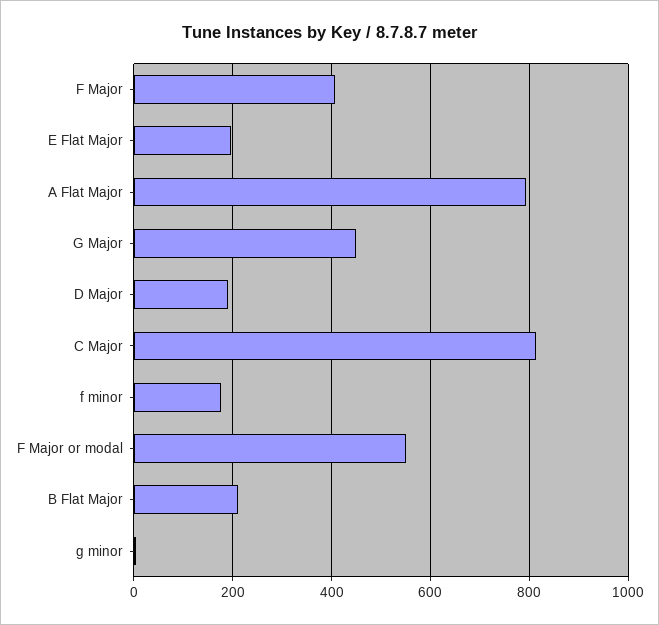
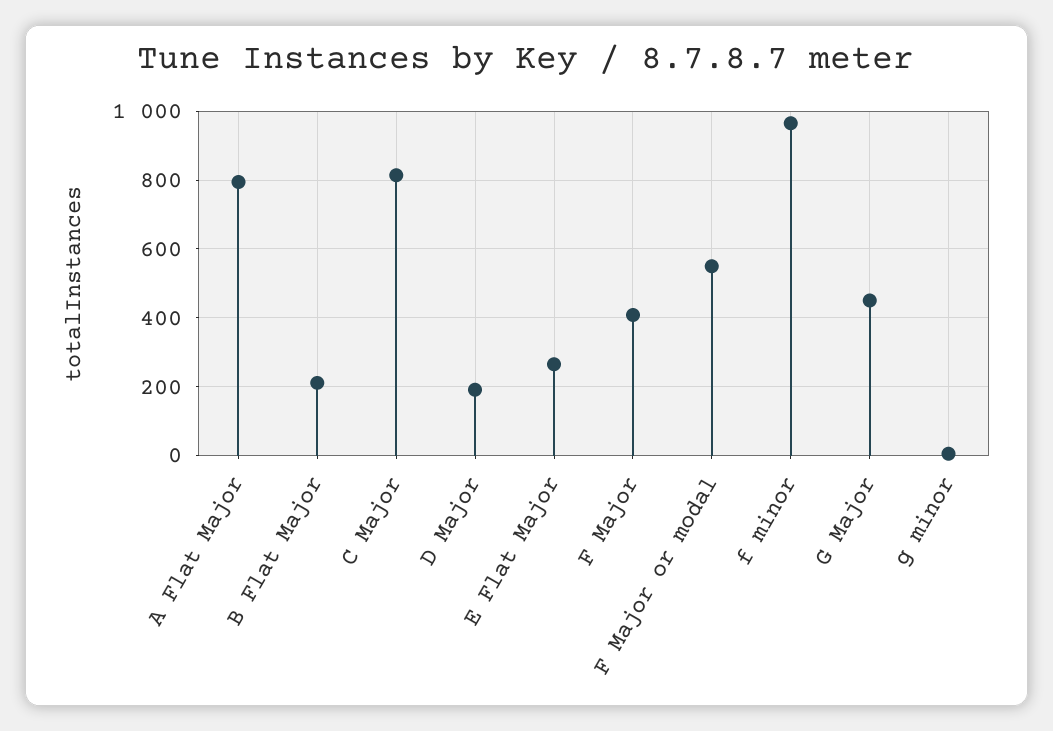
  {
    "F Major": 400,
-   "E Flat Major": 200,
+   "E Flat Major": 260,
    "A Flat Major": 800,
    "G Major": 460,
    "D Major": 200,
    "C Major": 820,
-   "f minor": 180,
+   "f minor": 960,
    "F Major or modal": 560,
    "B Flat Major": 220,
    "g minor": 0
  }

